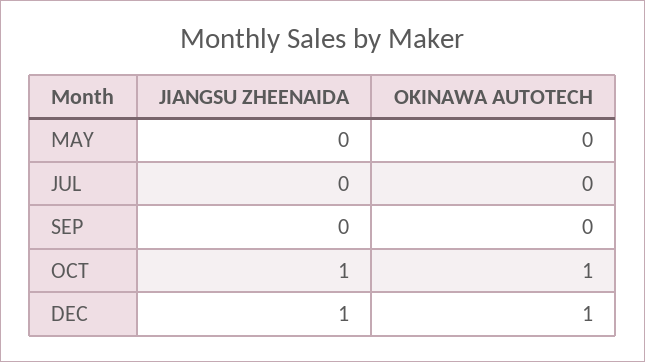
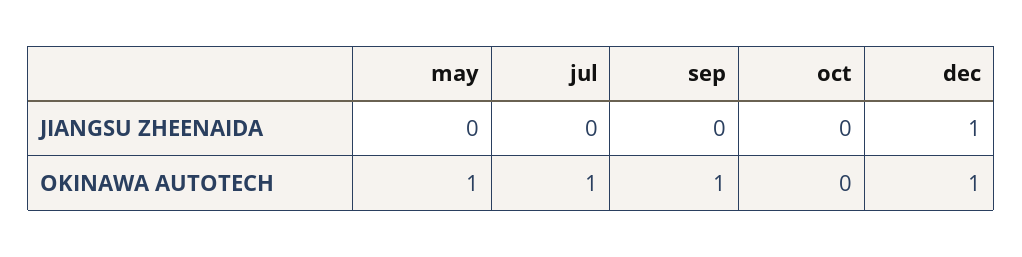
  {
    "JIANGSU ZHEENAIDA": {
      "MAY": 0,
      "JUL": 0,
      "SEP": 0,
-     "OCT": 1,
+     "OCT": 0,
      "DEC": 1
    },
    "OKINAWA AUTOTECH": {
-     "MAY": 0,
+     "MAY": 1,
-     "JUL": 0,
+     "JUL": 1,
-     "SEP": 0,
+     "SEP": 1,
-     "OCT": 1,
+     "OCT": 0,
      "DEC": 1
    }
  }

